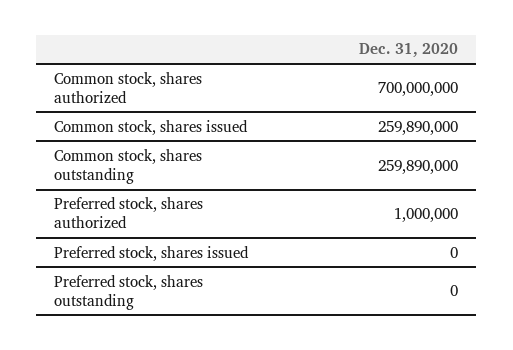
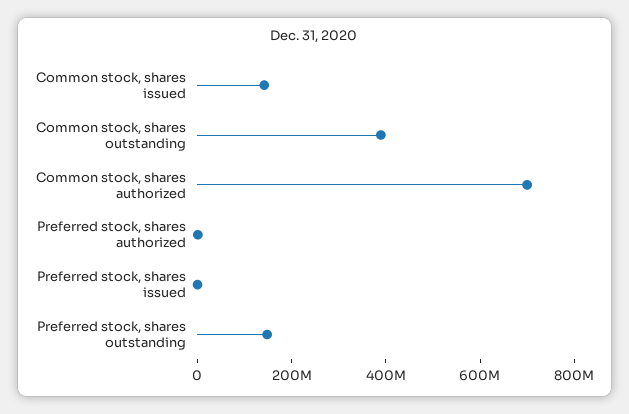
  {
    "Common stock, shares authorized": 700000000,
-   "Common stock, shares issued": 259890000,
+   "Common stock, shares issued": 150000000,
-   "Common stock, shares outstanding": 259890000,
+   "Common stock, shares outstanding": 400000000,
    "Preferred stock, shares authorized": 1000000,
    "Preferred stock, shares issued": 0,
-   "Preferred stock, shares outstanding": 0
+   "Preferred stock, shares outstanding": 150000000
  }

